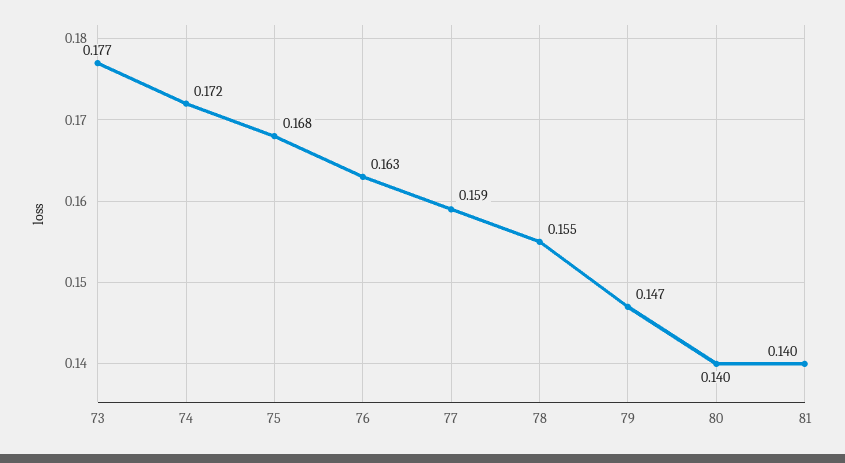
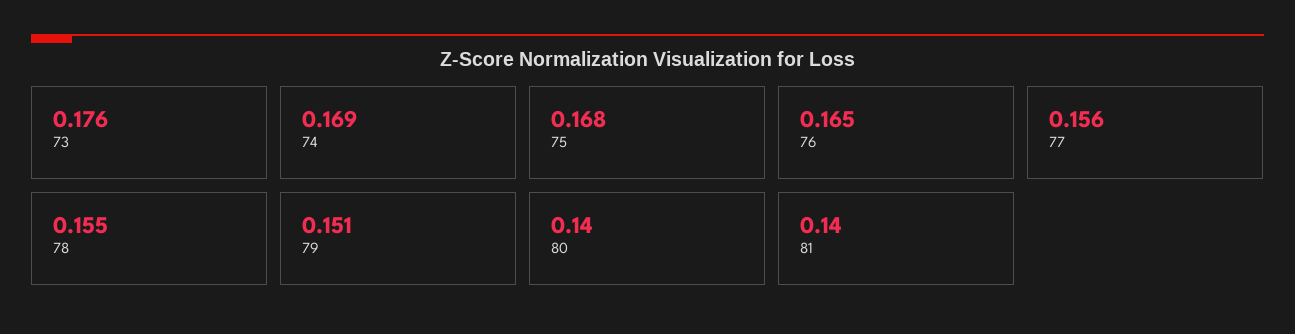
  {
-   "73": 0.177,
+   "73": 0.176,
-   "74": 0.172,
+   "74": 0.169,
    "75": 0.168,
-   "76": 0.163,
+   "76": 0.165,
-   "77": 0.159,
+   "77": 0.156,
    "78": 0.155,
-   "79": 0.147,
+   "79": 0.151,
    "80": 0.14,
    "81": 0.14
  }

